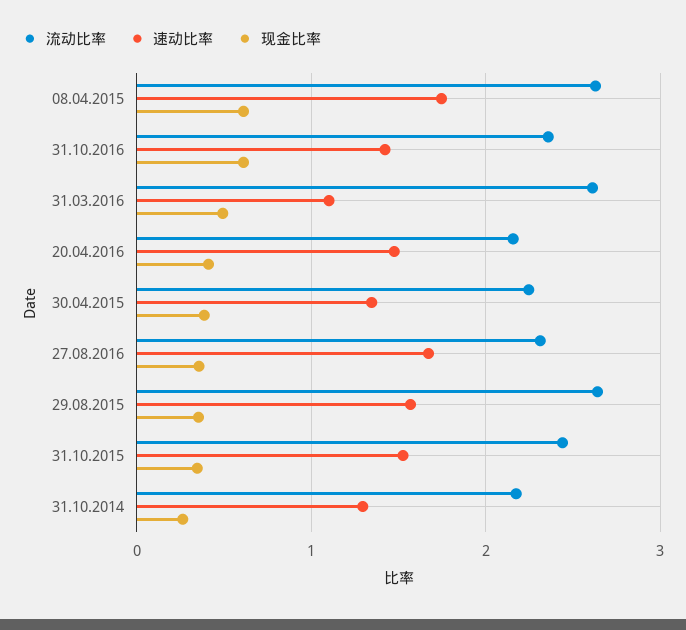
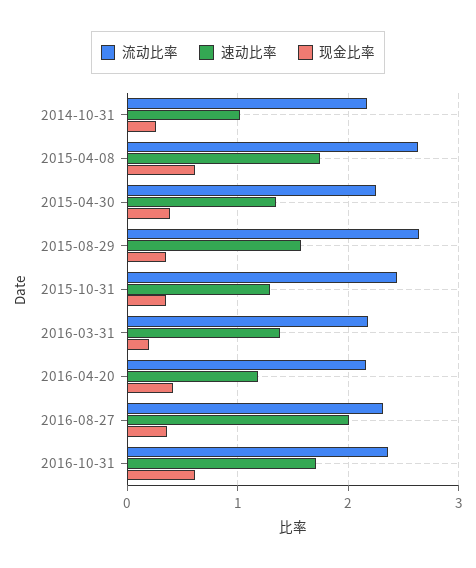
  {
    "流动比率": {
      "08.04.2015": 2.6,
      "31.10.2016": 2.4,
-     "31.03.2016": 2.6,
+     "31.03.2016": 2.2,
      "20.04.2016": 2.2,
      "30.04.2015": 2.2,
      "27.08.2016": 2.3,
      "29.08.2015": 2.6,
      "31.10.2015": 2.4,
      "31.10.2014": 2.2
    },
    "速动比率": {
      "08.04.2015": 1.7,
-     "31.10.2016": 1.4,
+     "31.10.2016": 1.7,
-     "31.03.2016": 1.1,
+     "31.03.2016": 1.4,
-     "20.04.2016": 1.5,
+     "20.04.2016": 1.2,
      "30.04.2015": 1.3,
-     "27.08.2016": 1.7,
+     "27.08.2016": 2,
      "29.08.2015": 1.6,
-     "31.10.2015": 1.5,
+     "31.10.2015": 1.3,
-     "31.10.2014": 1.3
+     "31.10.2014": 1
    },
    "现金比率": {
      "08.04.2015": 0.6,
      "31.10.2016": 0.6,
-     "31.03.2016": 0.5,
+     "31.03.2016": 0.2,
      "20.04.2016": 0.4,
      "30.04.2015": 0.4,
      "27.08.2016": 0.4,
      "29.08.2015": 0.4,
      "31.10.2015": 0.3,
      "31.10.2014": 0.3
    }
  }

